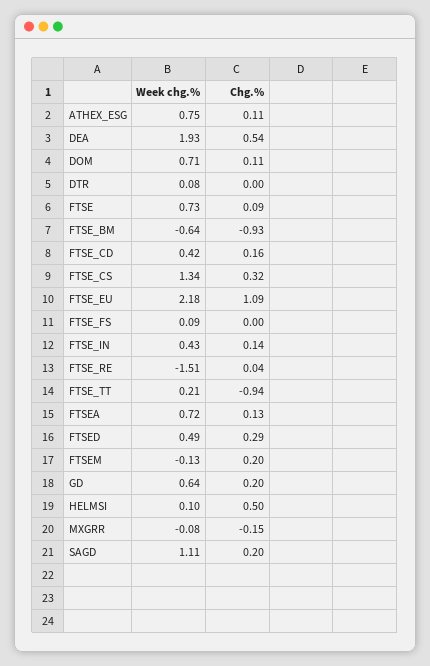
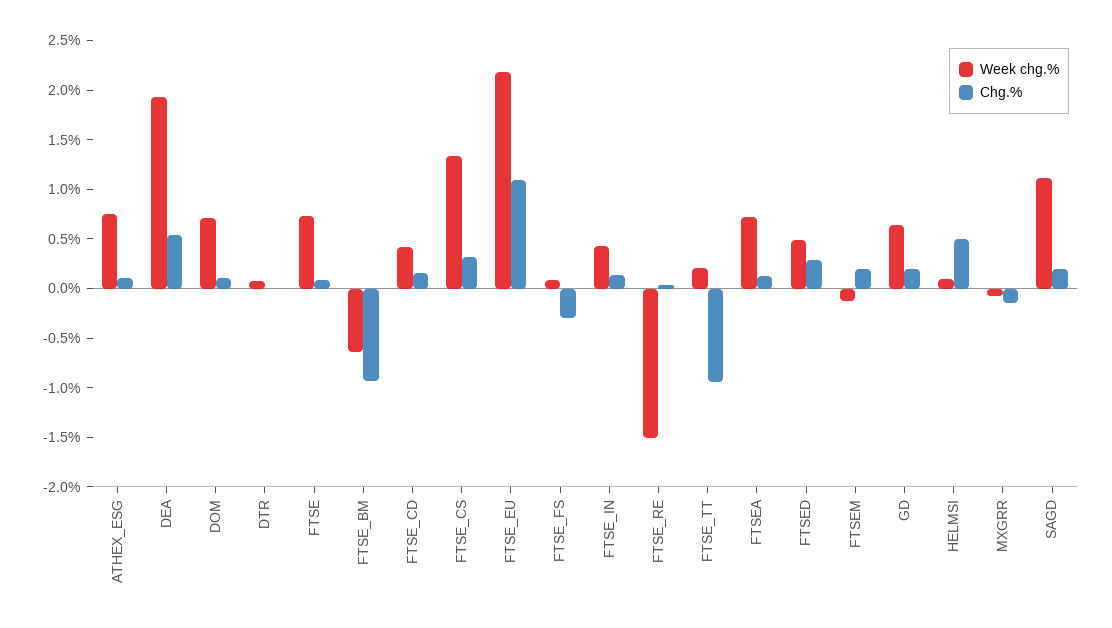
  {
    "Week chg.%": {
      "ATHEX_ESG": 0.75,
      "DEA": 1.93,
      "DOM": 0.71,
      "DTR": 0.08,
      "FTSE": 0.73,
      "FTSE_BM": -0.64,
      "FTSE_CD": 0.42,
      "FTSE_CS": 1.34,
      "FTSE_EU": 2.18,
      "FTSE_FS": 0.09,
      "FTSE_IN": 0.43,
      "FTSE_RE": -1.51,
      "FTSE_TT": 0.21,
      "FTSEA": 0.72,
      "FTSED": 0.49,
      "FTSEM": -0.13,
      "GD": 0.64,
      "HELMSI": 0.1,
      "MXGRR": -0.08,
      "SAGD": 1.11
    },
    "Chg.%": {
      "ATHEX_ESG": 0.11,
      "DEA": 0.54,
      "DOM": 0.11,
      "DTR": 0,
      "FTSE": 0.09,
      "FTSE_BM": -0.93,
      "FTSE_CD": 0.16,
      "FTSE_CS": 0.32,
      "FTSE_EU": 1.09,
-     "FTSE_FS": 0,
+     "FTSE_FS": -0.3,
      "FTSE_IN": 0.14,
      "FTSE_RE": 0.04,
      "FTSE_TT": -0.94,
      "FTSEA": 0.13,
      "FTSED": 0.29,
      "FTSEM": 0.2,
      "GD": 0.2,
      "HELMSI": 0.5,
      "MXGRR": -0.15,
      "SAGD": 0.2
    }
  }

